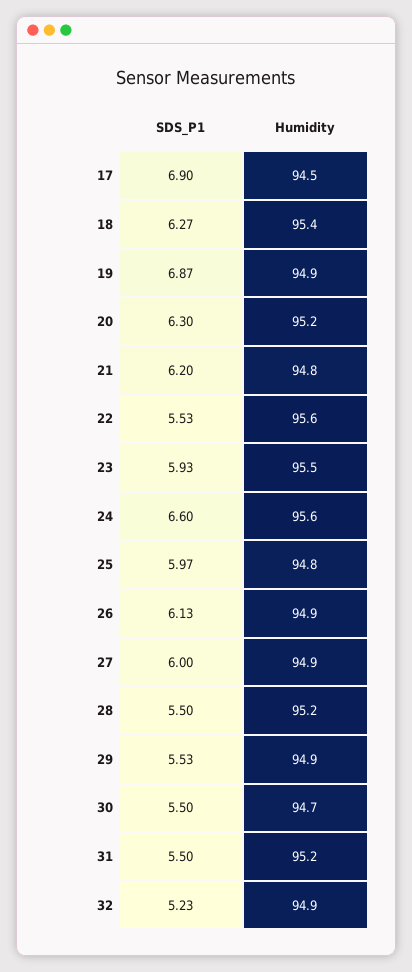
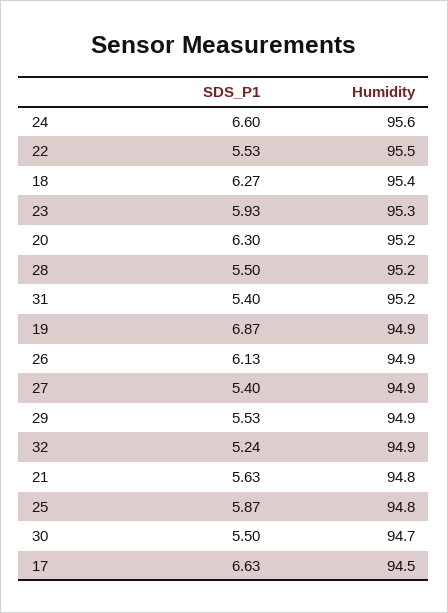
  {
    "SDS_P1": {
-     "17": 6.9,
+     "17": 6.63,
      "18": 6.27,
      "19": 6.87,
      "20": 6.3,
-     "21": 6.2,
+     "21": 5.63,
      "22": 5.53,
      "23": 5.93,
      "24": 6.6,
-     "25": 5.97,
+     "25": 5.87,
      "26": 6.13,
-     "27": 6,
+     "27": 5.4,
      "28": 5.5,
      "29": 5.53,
      "30": 5.5,
-     "31": 5.5,
+     "31": 5.4,
-     "32": 5.23
+     "32": 5.24
    },
    "Humidity": {
      "17": 94.5,
      "18": 95.4,
      "19": 94.9,
      "20": 95.2,
      "21": 94.8,
-     "22": 95.6,
+     "22": 95.5,
-     "23": 95.5,
+     "23": 95.3,
      "24": 95.6,
      "25": 94.8,
      "26": 94.9,
      "27": 94.9,
      "28": 95.2,
      "29": 94.9,
      "30": 94.7,
      "31": 95.2,
      "32": 94.9
    }
  }

